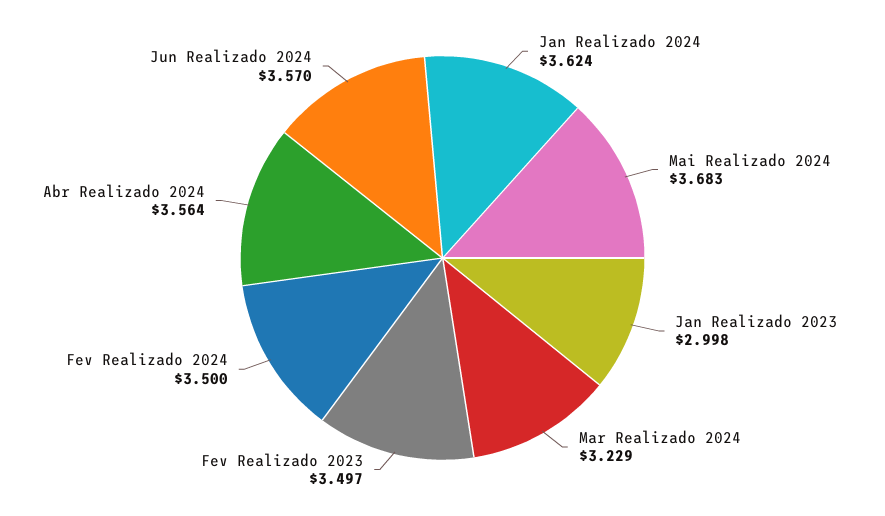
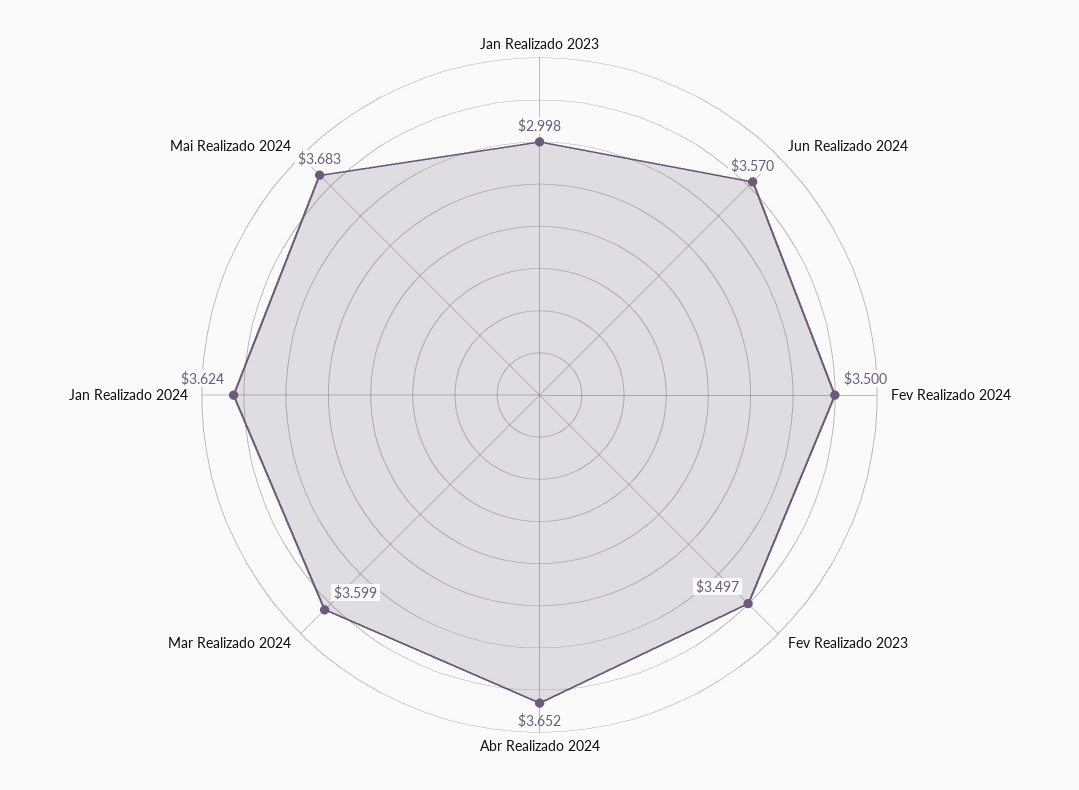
  {
    "Jan Realizado 2024": 3.624,
    "Mai Realizado 2024": 3.683,
    "Jan Realizado 2023": 2.998,
-   "Mar Realizado 2024": 3.229,
+   "Mar Realizado 2024": 3.599,
    "Fev Realizado 2023": 3.497,
    "Fev Realizado 2024": 3.5,
-   "Abr Realizado 2024": 3.564,
+   "Abr Realizado 2024": 3.652,
    "Jun Realizado 2024": 3.57
  }

